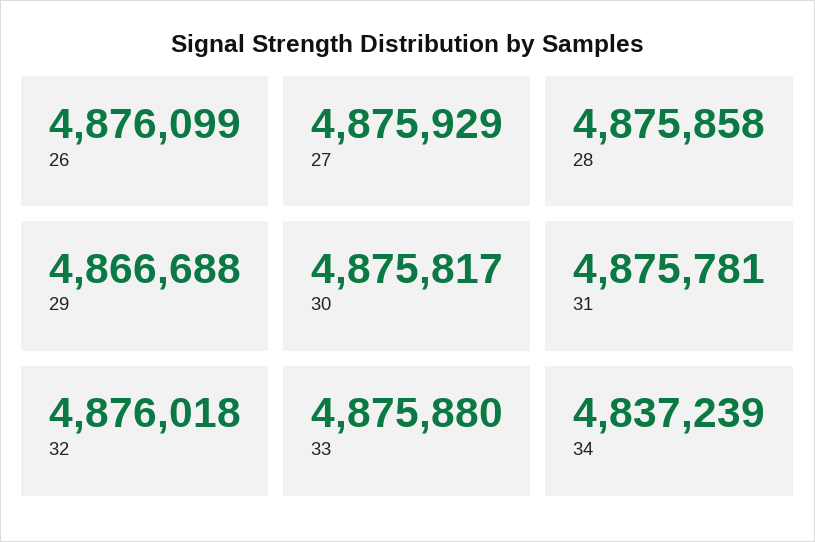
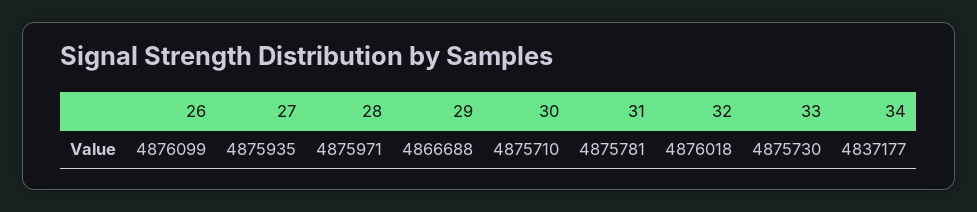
  {
    "26": 4876099,
-   "27": 4875929,
+   "27": 4875935,
-   "28": 4875858,
+   "28": 4875971,
    "29": 4866688,
-   "30": 4875817,
+   "30": 4875710,
    "31": 4875781,
    "32": 4876018,
-   "33": 4875880,
+   "33": 4875730,
-   "34": 4837239
+   "34": 4837177
  }

